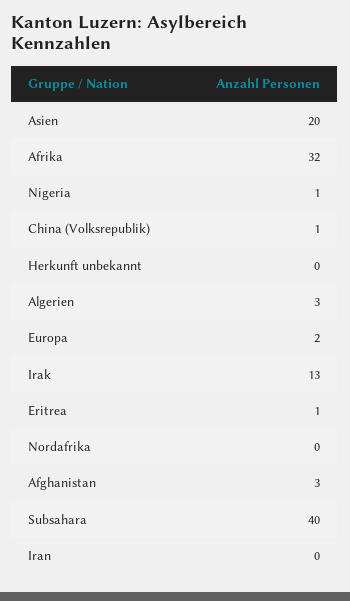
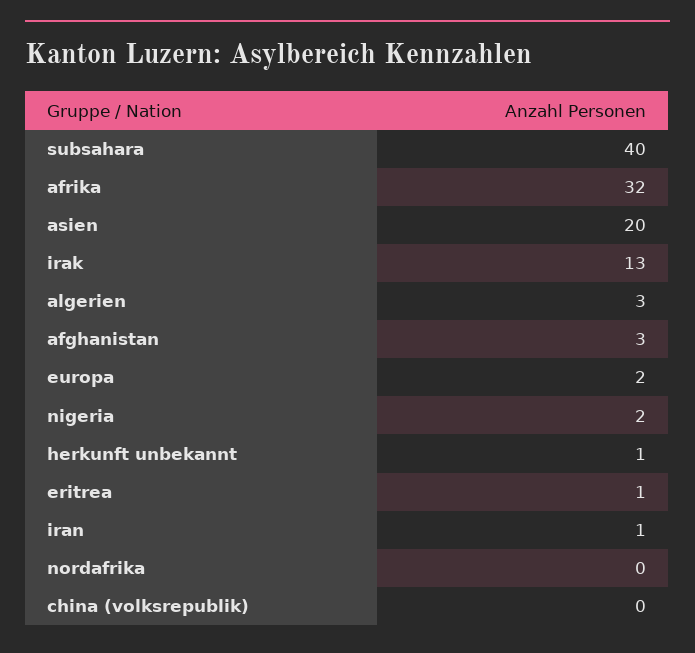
  {
    "Asien": 20,
    "Afrika": 32,
-   "Nigeria": 1,
+   "Nigeria": 2,
-   "China (Volksrepublik)": 1,
+   "China (Volksrepublik)": 0,
-   "Herkunft unbekannt": 0,
+   "Herkunft unbekannt": 1,
    "Algerien": 3,
    "Europa": 2,
    "Irak": 13,
    "Eritrea": 1,
    "Nordafrika": 0,
    "Afghanistan": 3,
    "Subsahara": 40,
-   "Iran": 0
+   "Iran": 1
  }

